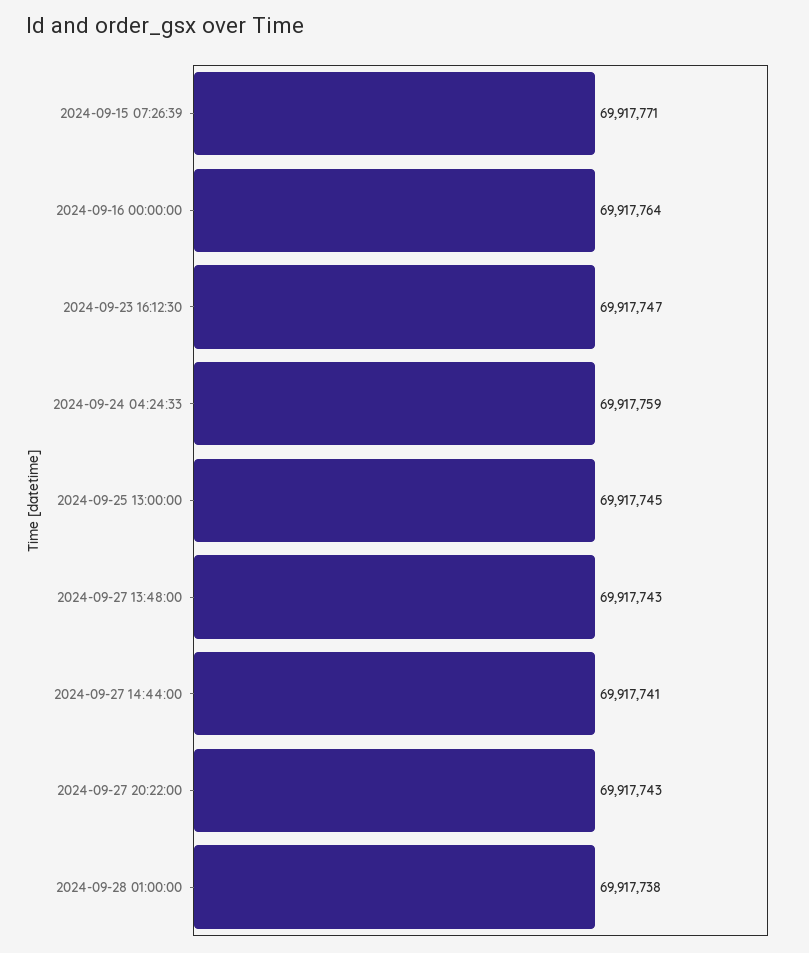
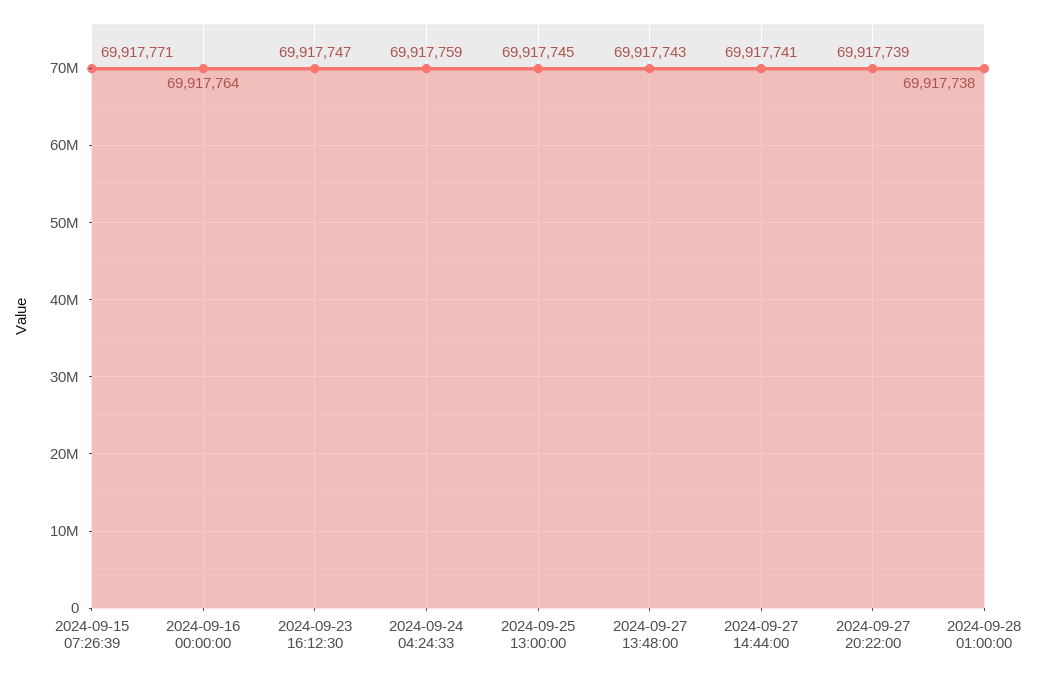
  {
    "2024-09-15 07:26:39": 69917771,
    "2024-09-16 00:00:00": 69917764,
    "2024-09-23 16:12:30": 69917747,
    "2024-09-24 04:24:33": 69917759,
    "2024-09-25 13:00:00": 69917745,
    "2024-09-27 13:48:00": 69917743,
    "2024-09-27 14:44:00": 69917741,
-   "2024-09-27 20:22:00": 69917743,
+   "2024-09-27 20:22:00": 69917739,
    "2024-09-28 01:00:00": 69917738
  }

